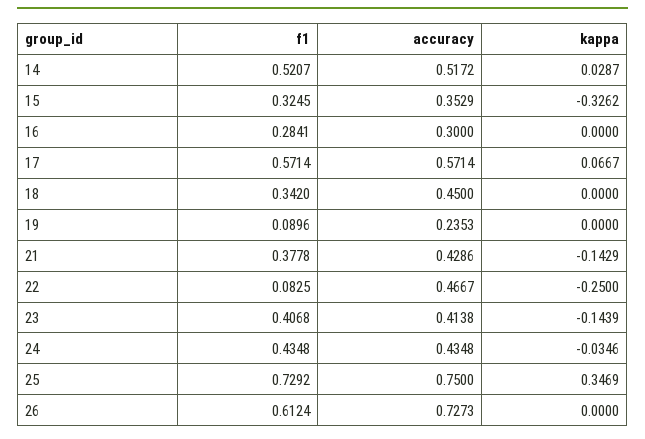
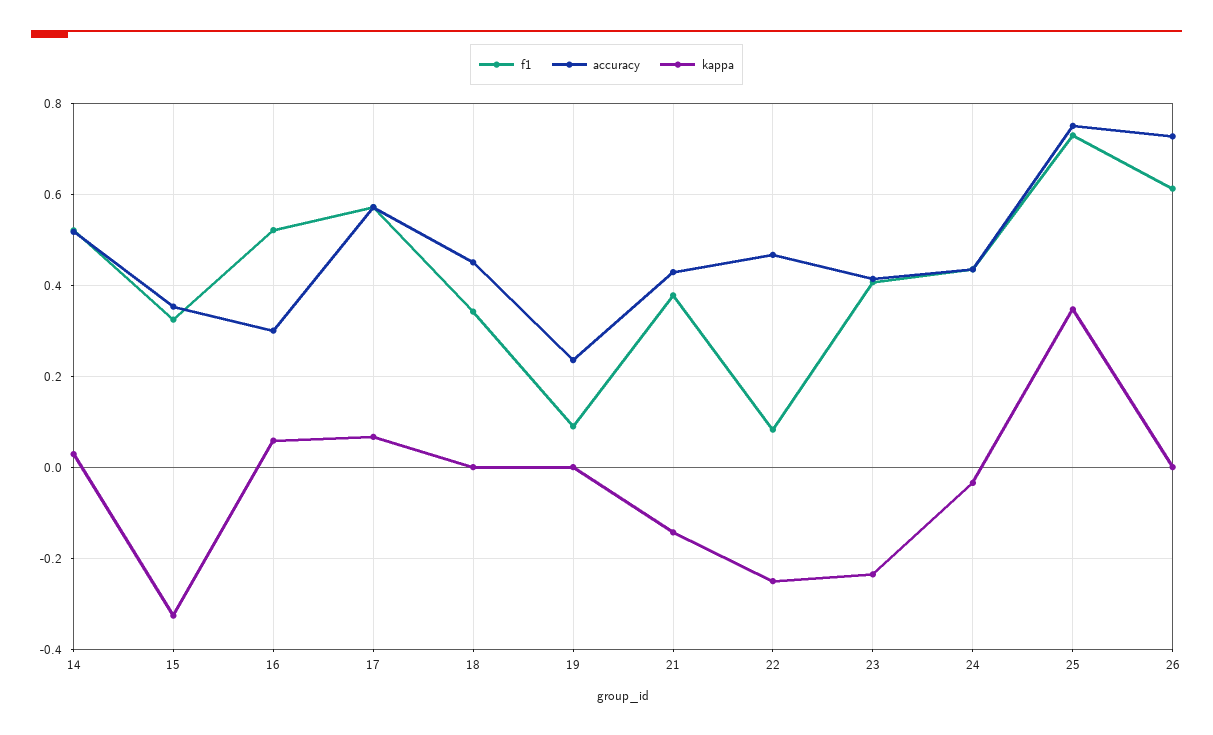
  {
    "f1": {
      "14": 0.5207,
      "15": 0.3245,
-     "16": 0.2841,
+     "16": 0.52,
      "17": 0.5714,
      "18": 0.342,
      "19": 0.0896,
      "21": 0.3778,
      "22": 0.0825,
      "23": 0.4068,
      "24": 0.4348,
      "25": 0.7292,
      "26": 0.6124
    },
    "accuracy": {
      "14": 0.5172,
      "15": 0.3529,
      "16": 0.3,
      "17": 0.5714,
      "18": 0.45,
      "19": 0.2353,
      "21": 0.4286,
      "22": 0.4667,
      "23": 0.4138,
      "24": 0.4348,
      "25": 0.75,
      "26": 0.7273
    },
    "kappa": {
      "14": 0.0287,
      "15": -0.3262,
-     "16": 0,
+     "16": 0.06,
      "17": 0.0667,
      "18": 0,
      "19": 0,
      "21": -0.1429,
      "22": -0.25,
-     "23": -0.1439,
+     "23": -0.24,
      "24": -0.0346,
      "25": 0.3469,
      "26": 0
    }
  }

